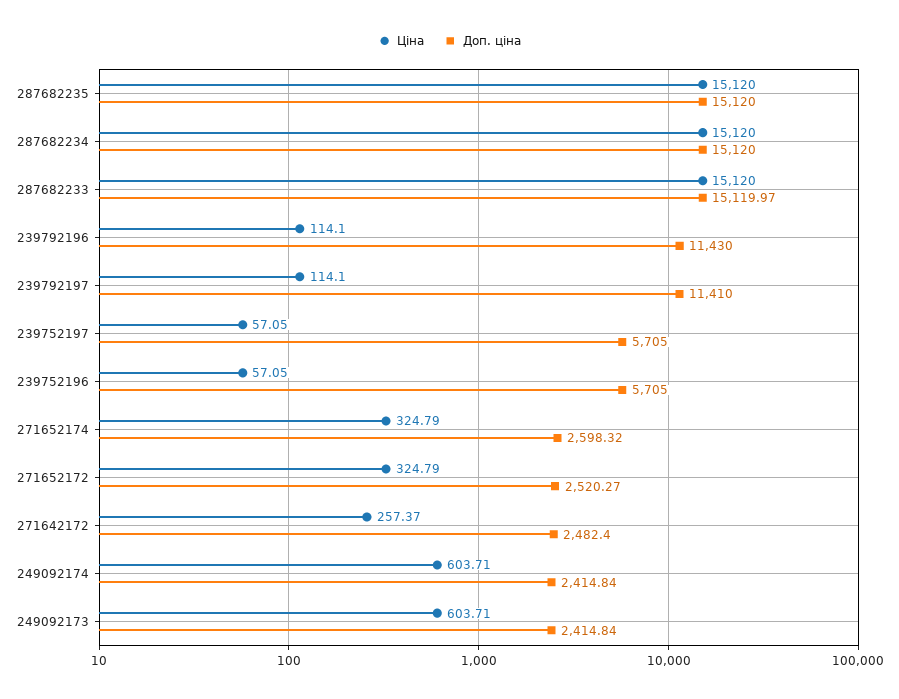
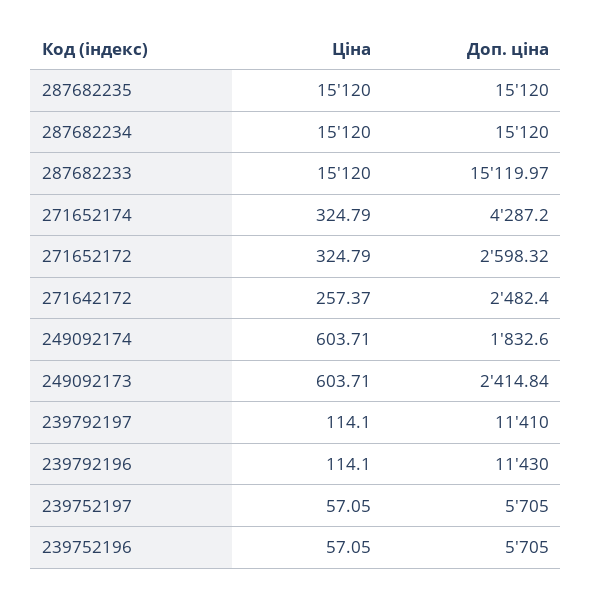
  {
    "Ціна": {
      "287682235": 15120,
      "287682234": 15120,
      "287682233": 15120,
      "239792196": 114.1,
      "239792197": 114.1,
      "239752197": 57.05,
      "239752196": 57.05,
      "271652174": 324.79,
      "271652172": 324.79,
      "271642172": 257.37,
      "249092174": 603.71,
      "249092173": 603.71
    },
    "Доп. ціна": {
      "287682235": 15120,
      "287682234": 15120,
      "287682233": 15119.97,
      "239792196": 11430,
      "239792197": 11410,
      "239752197": 5705,
      "239752196": 5705,
-     "271652174": 2598.32,
+     "271652174": 4287.2,
-     "271652172": 2520.27,
+     "271652172": 2598.32,
      "271642172": 2482.4,
-     "249092174": 2414.84,
+     "249092174": 1832.6,
      "249092173": 2414.84
    }
  }

